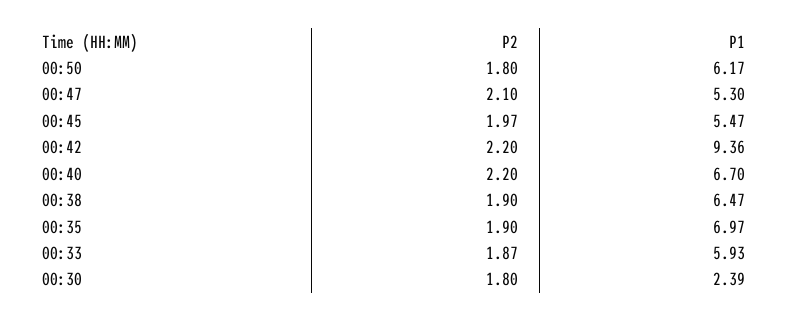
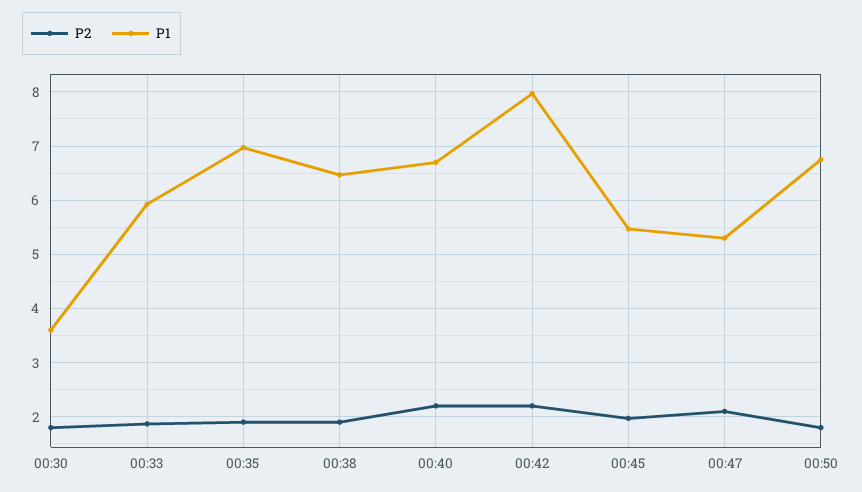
  {
    "P2": {
      "00:50": 1.8,
      "00:47": 2.1,
      "00:45": 1.97,
      "00:42": 2.2,
      "00:40": 2.2,
      "00:38": 1.9,
      "00:35": 1.9,
      "00:33": 1.87,
      "00:30": 1.8
    },
    "P1": {
-     "00:50": 6.17,
+     "00:50": 6.8,
      "00:47": 5.3,
      "00:45": 5.47,
-     "00:42": 9.36,
+     "00:42": 8,
      "00:40": 6.7,
      "00:38": 6.47,
      "00:35": 6.97,
      "00:33": 5.93,
-     "00:30": 2.39
+     "00:30": 3.6
    }
  }

